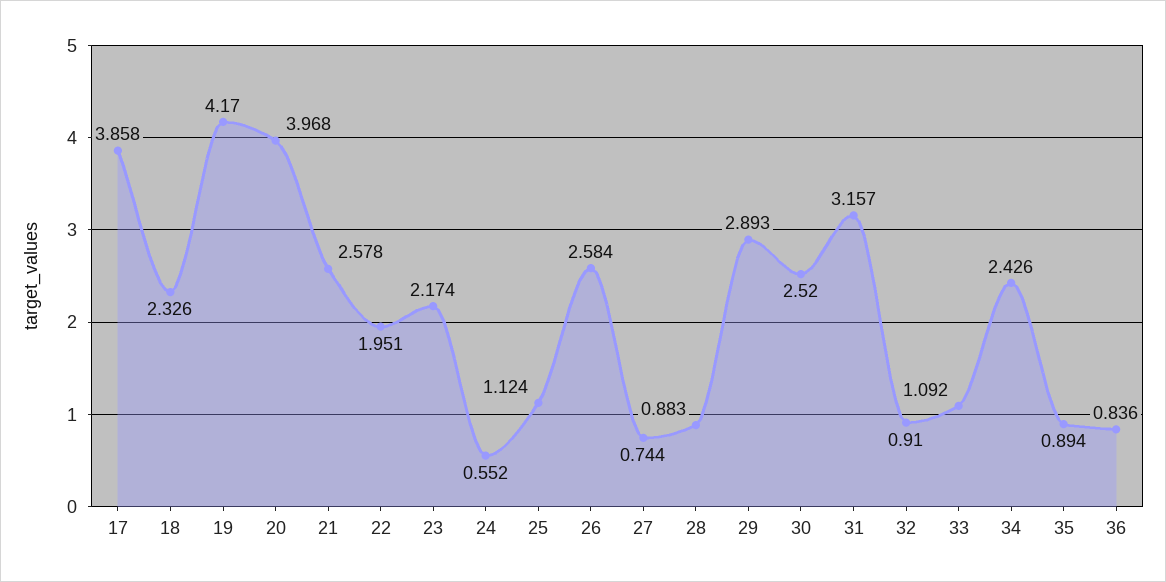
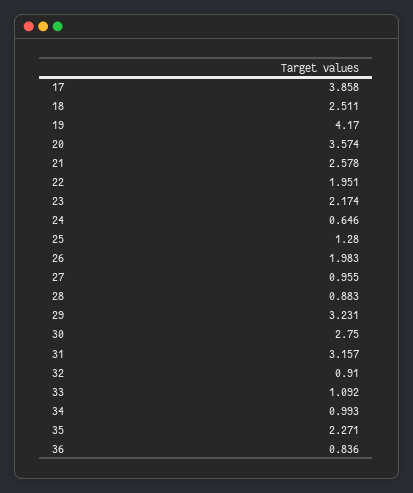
  {
    "17": 3.858,
-   "18": 2.326,
+   "18": 2.511,
    "19": 4.17,
-   "20": 3.968,
+   "20": 3.574,
    "21": 2.578,
    "22": 1.951,
    "23": 2.174,
-   "24": 0.552,
+   "24": 0.646,
-   "25": 1.124,
+   "25": 1.28,
-   "26": 2.584,
+   "26": 1.983,
-   "27": 0.744,
+   "27": 0.955,
    "28": 0.883,
-   "29": 2.893,
+   "29": 3.231,
-   "30": 2.52,
+   "30": 2.75,
    "31": 3.157,
    "32": 0.91,
    "33": 1.092,
-   "34": 2.426,
+   "34": 0.993,
-   "35": 0.894,
+   "35": 2.271,
    "36": 0.836
  }

